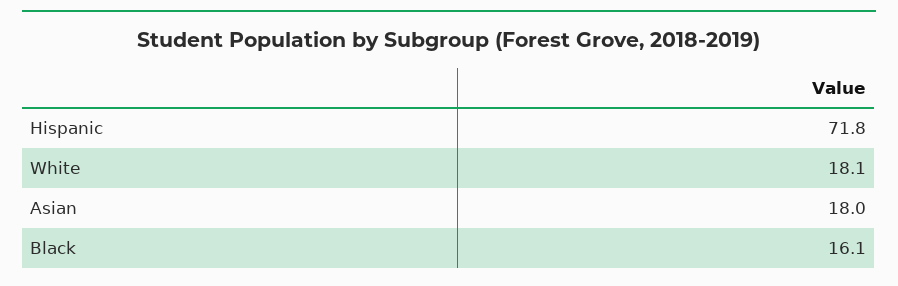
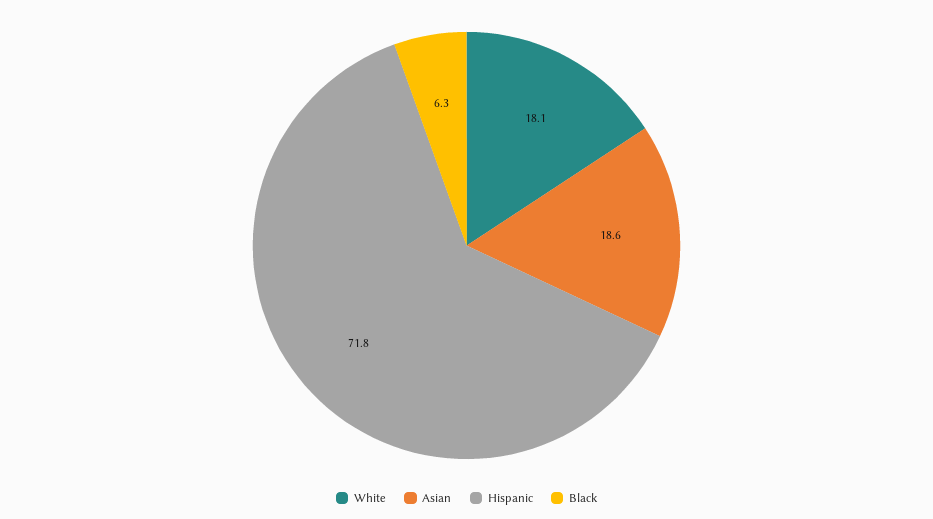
  {
    "Hispanic": 71.8,
    "White": 18.1,
-   "Asian": 18,
+   "Asian": 18.6,
-   "Black": 16.1
+   "Black": 6.3
  }

